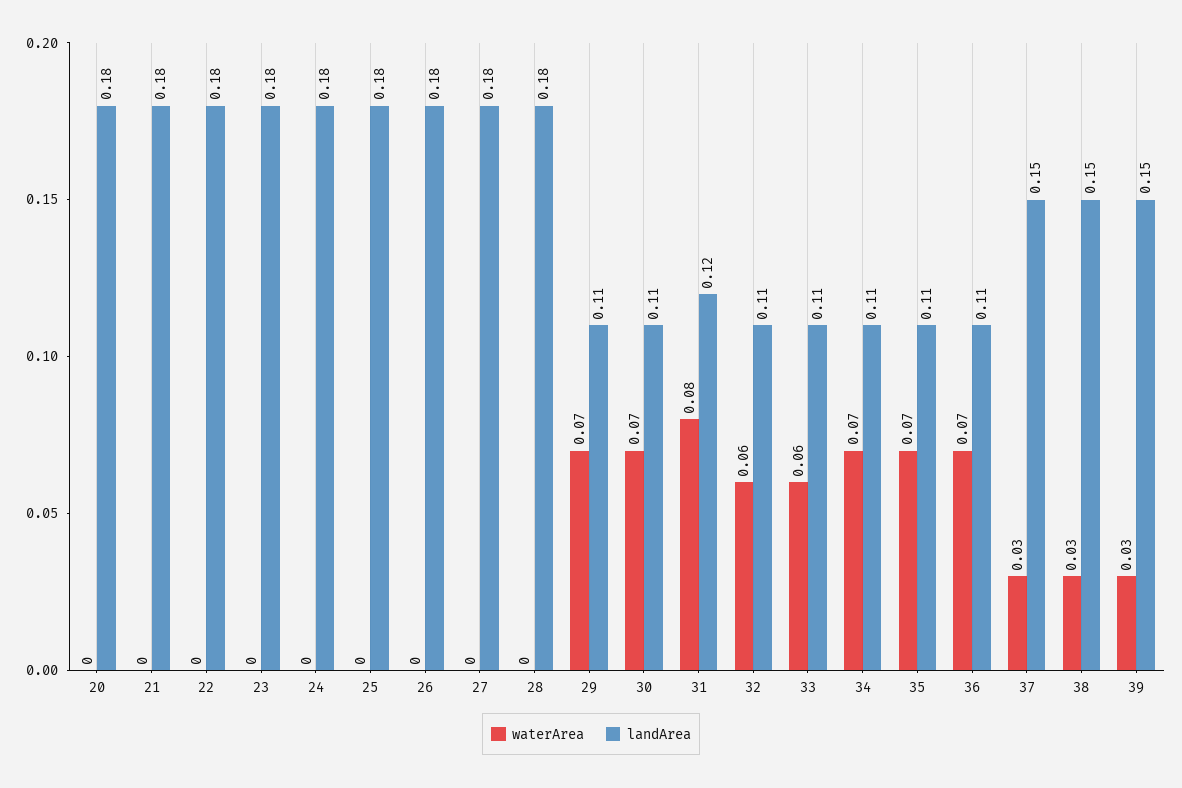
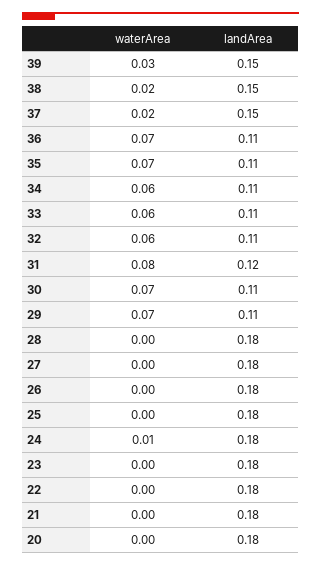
  {
    "waterArea": {
      "20": 0,
      "21": 0,
      "22": 0,
      "23": 0,
-     "24": 0,
+     "24": 0.01,
      "25": 0,
      "26": 0,
      "27": 0,
      "28": 0,
      "29": 0.07,
      "30": 0.07,
      "31": 0.08,
      "32": 0.06,
      "33": 0.06,
-     "34": 0.07,
+     "34": 0.06,
      "35": 0.07,
      "36": 0.07,
-     "37": 0.03,
+     "37": 0.02,
-     "38": 0.03,
+     "38": 0.02,
      "39": 0.03
    },
    "landArea": {
      "20": 0.18,
      "21": 0.18,
      "22": 0.18,
      "23": 0.18,
      "24": 0.18,
      "25": 0.18,
      "26": 0.18,
      "27": 0.18,
      "28": 0.18,
      "29": 0.11,
      "30": 0.11,
      "31": 0.12,
      "32": 0.11,
      "33": 0.11,
      "34": 0.11,
      "35": 0.11,
      "36": 0.11,
      "37": 0.15,
      "38": 0.15,
      "39": 0.15
    }
  }

